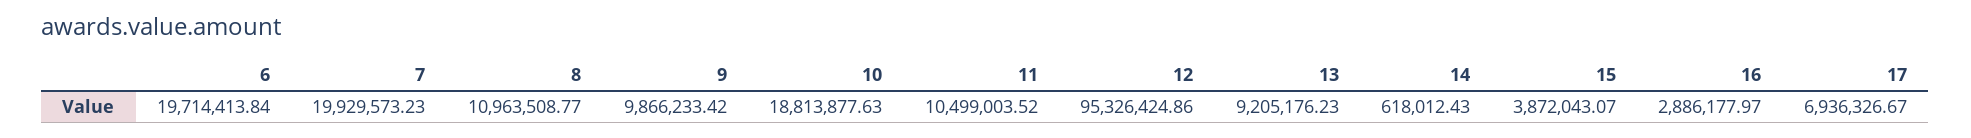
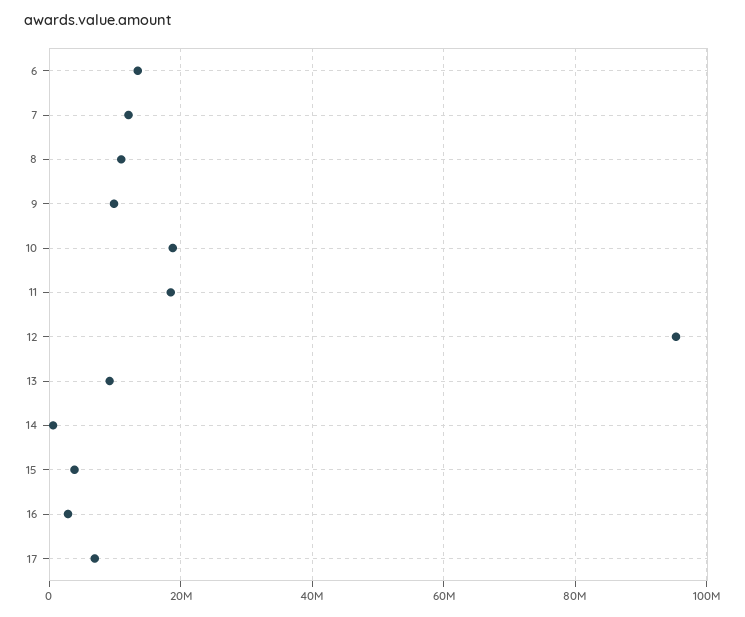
  {
-   "6": 19714413.84,
+   "6": 14000000,
-   "7": 19929573.23,
+   "7": 12000000,
    "8": 10963508.77,
    "9": 9866233.42,
    "10": 18813877.63,
-   "11": 10499003.52,
+   "11": 18000000,
    "12": 95326424.86,
    "13": 9205176.23,
    "14": 618012.43,
    "15": 3872043.07,
    "16": 2886177.97,
    "17": 6936326.67
  }

